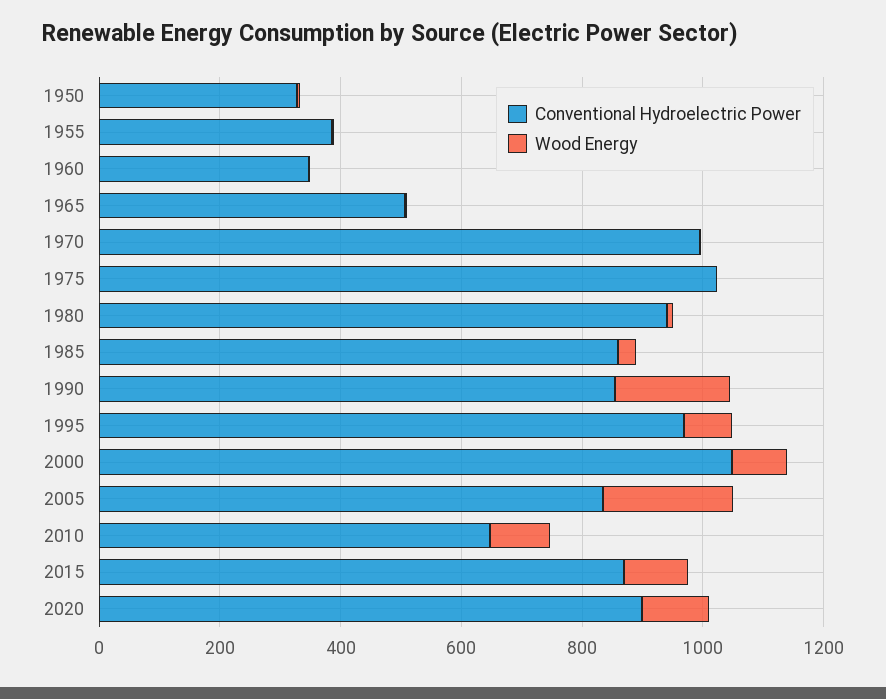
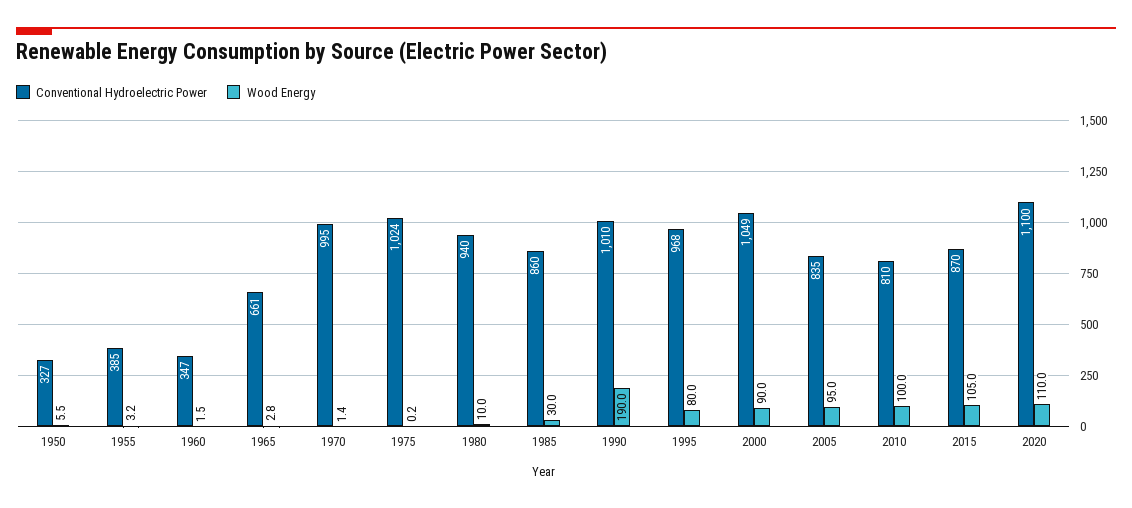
  {
    "Conventional Hydroelectric Power": {
      "1950": 327,
      "1955": 385,
      "1960": 347,
-     "1965": 500,
+     "1965": 661,
      "1970": 995,
      "1975": 1024,
      "1980": 940,
      "1985": 860,
-     "1990": 850,
+     "1990": 1010,
      "1995": 968,
      "2000": 1049,
      "2005": 835,
-     "2010": 650,
+     "2010": 810,
      "2015": 870,
-     "2020": 900
+     "2020": 1100
    },
    "Wood Energy": {
      "1950": 5.5,
      "1955": 3.2,
      "1960": 1.5,
      "1965": 2.8,
      "1970": 1.4,
      "1975": 0.2,
      "1980": 10,
      "1985": 30,
      "1990": 190,
      "1995": 80,
      "2000": 90,
-     "2005": 200,
+     "2005": 95,
      "2010": 100,
      "2015": 105,
      "2020": 110
    }
  }

